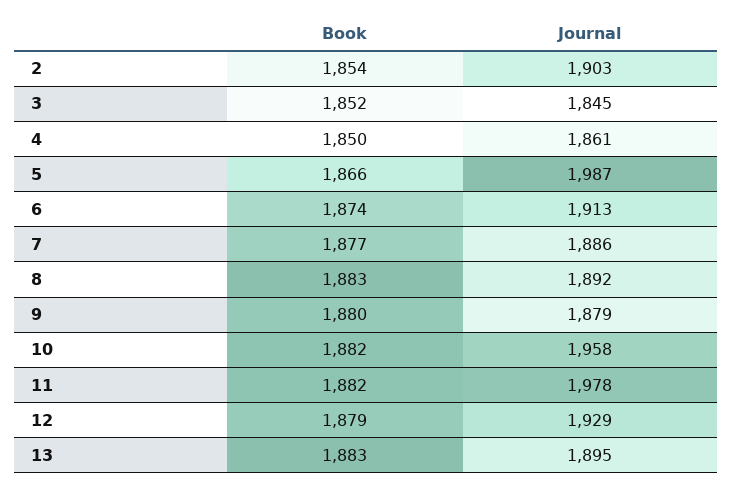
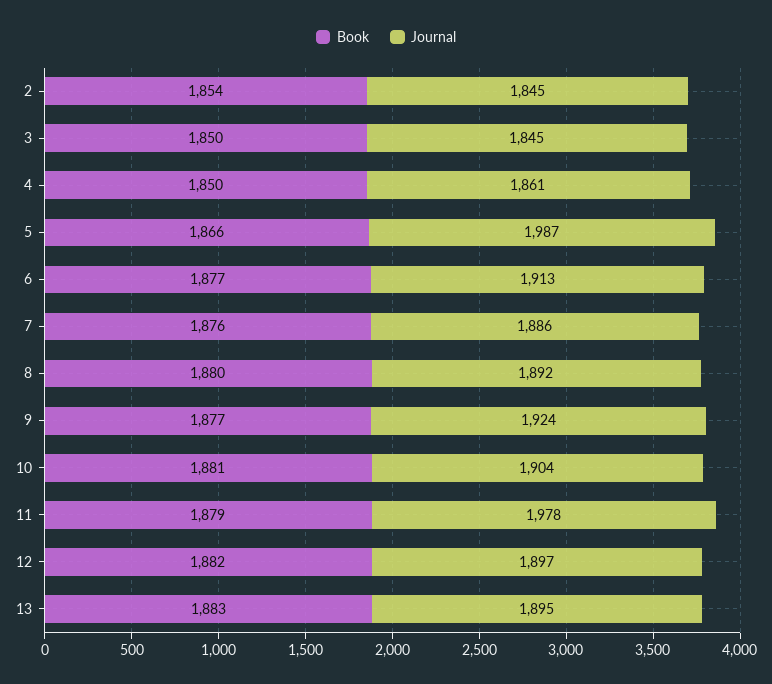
  {
    "Book": {
      "2": 1854,
-     "3": 1852,
+     "3": 1850,
      "4": 1850,
      "5": 1866,
-     "6": 1874,
+     "6": 1877,
-     "7": 1877,
+     "7": 1876,
-     "8": 1883,
+     "8": 1880,
-     "9": 1880,
+     "9": 1877,
-     "10": 1882,
+     "10": 1881,
-     "11": 1882,
+     "11": 1879,
-     "12": 1879,
+     "12": 1882,
      "13": 1883
    },
    "Journal": {
-     "2": 1903,
+     "2": 1845,
      "3": 1845,
      "4": 1861,
      "5": 1987,
      "6": 1913,
      "7": 1886,
      "8": 1892,
-     "9": 1879,
+     "9": 1924,
-     "10": 1958,
+     "10": 1904,
      "11": 1978,
-     "12": 1929,
+     "12": 1897,
      "13": 1895
    }
  }

